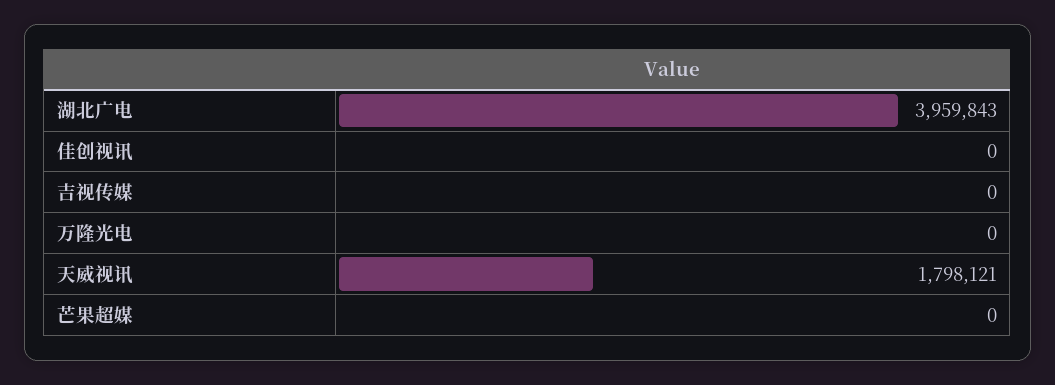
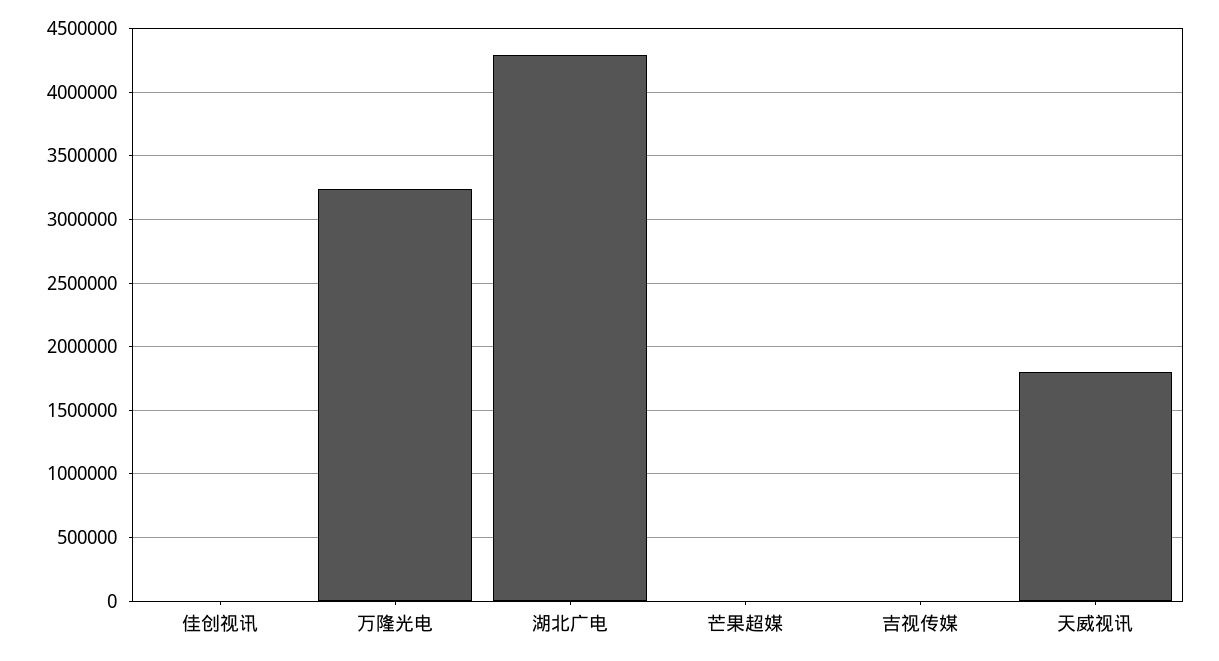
  {
-   "湖北广电": 3959843,
+   "湖北广电": 4300000,
    "佳创视讯": 0,
    "吉视传媒": 0,
-   "万隆光电": 0,
+   "万隆光电": 3250000,
    "天威视讯": 1798121,
    "芒果超媒": 0
  }

